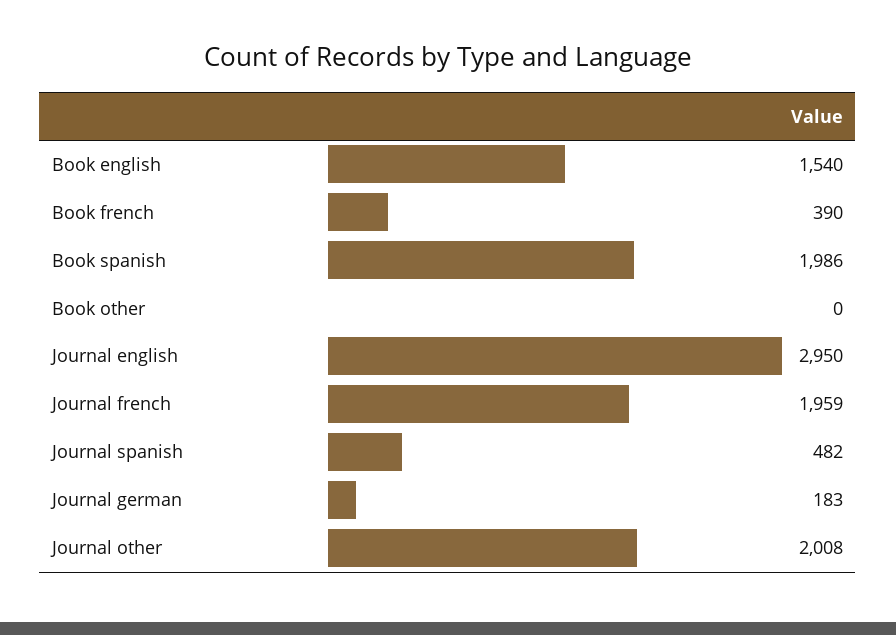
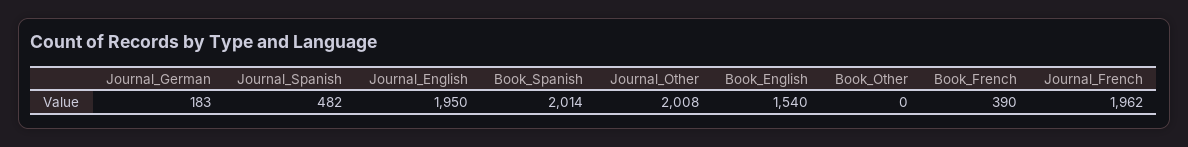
  {
    "Book english": 1540,
    "Book french": 390,
-   "Book spanish": 1986,
+   "Book spanish": 2014,
    "Book other": 0,
-   "Journal english": 2950,
+   "Journal english": 1950,
-   "Journal french": 1959,
+   "Journal french": 1962,
    "Journal spanish": 482,
    "Journal german": 183,
    "Journal other": 2008
  }

